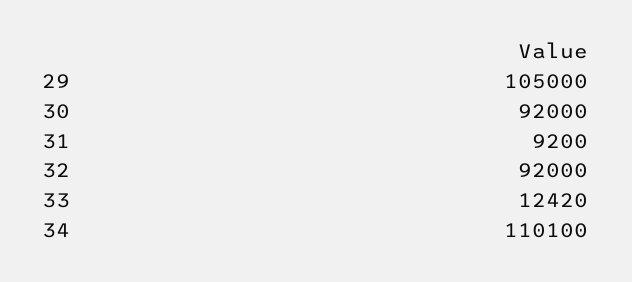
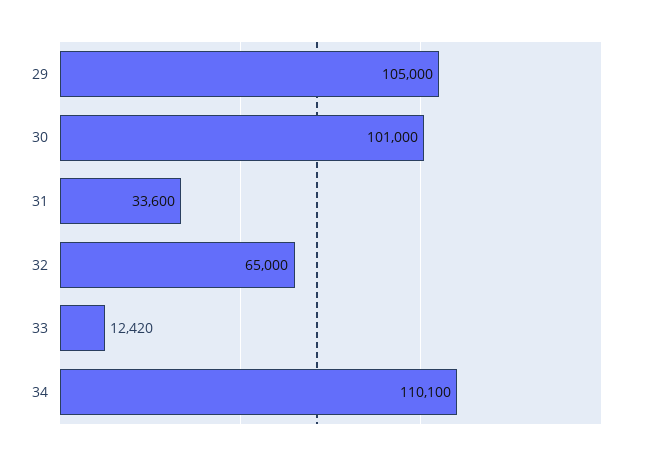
  {
    "29": 105000,
-   "30": 92000,
+   "30": 101000,
-   "31": 9200,
+   "31": 33600,
-   "32": 92000,
+   "32": 65000,
    "33": 12420,
    "34": 110100
  }

